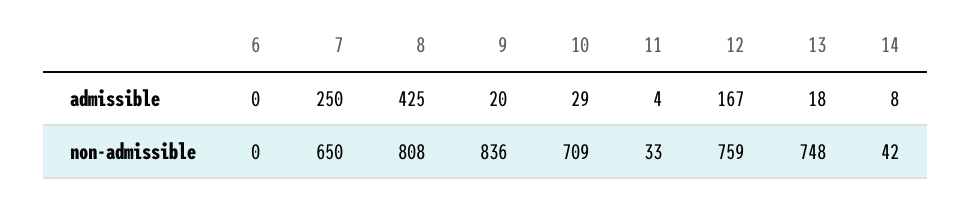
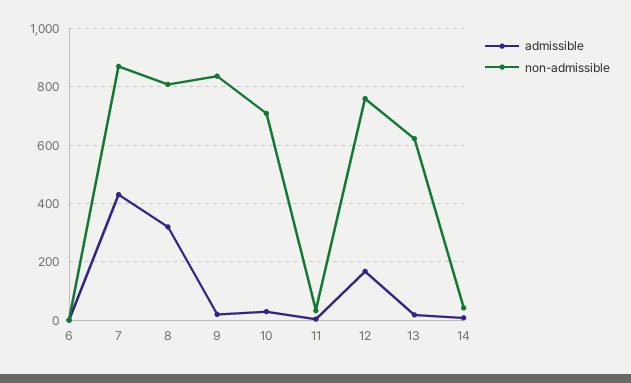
  {
    "admissible": {
      "6": 0,
-     "7": 250,
+     "7": 425,
-     "8": 425,
+     "8": 325,
      "9": 20,
      "10": 29,
      "11": 4,
      "12": 167,
      "13": 18,
      "14": 8
    },
    "non-admissible": {
      "6": 0,
-     "7": 650,
+     "7": 875,
      "8": 808,
      "9": 836,
      "10": 709,
      "11": 33,
      "12": 759,
-     "13": 748,
+     "13": 625,
      "14": 42
    }
  }

